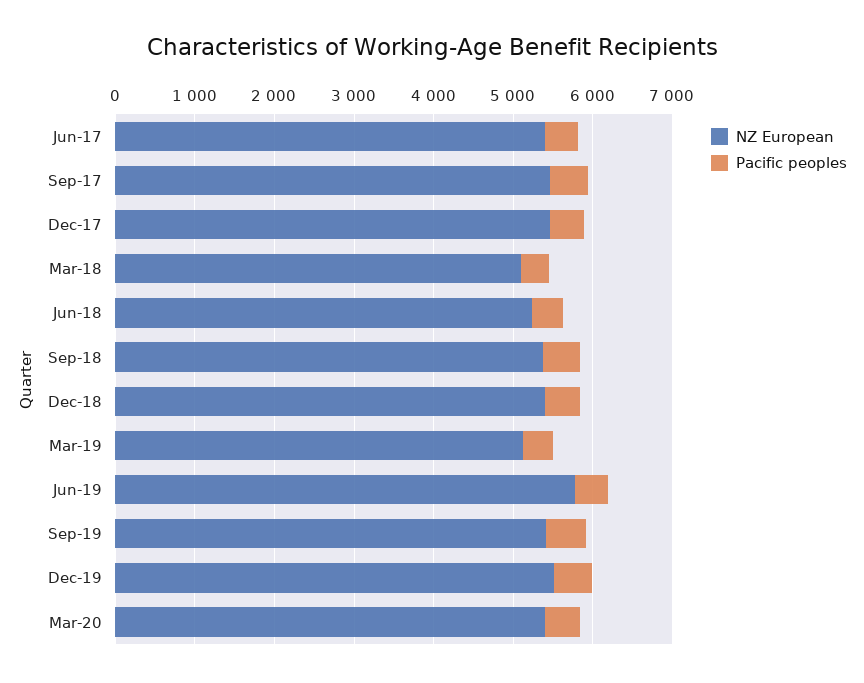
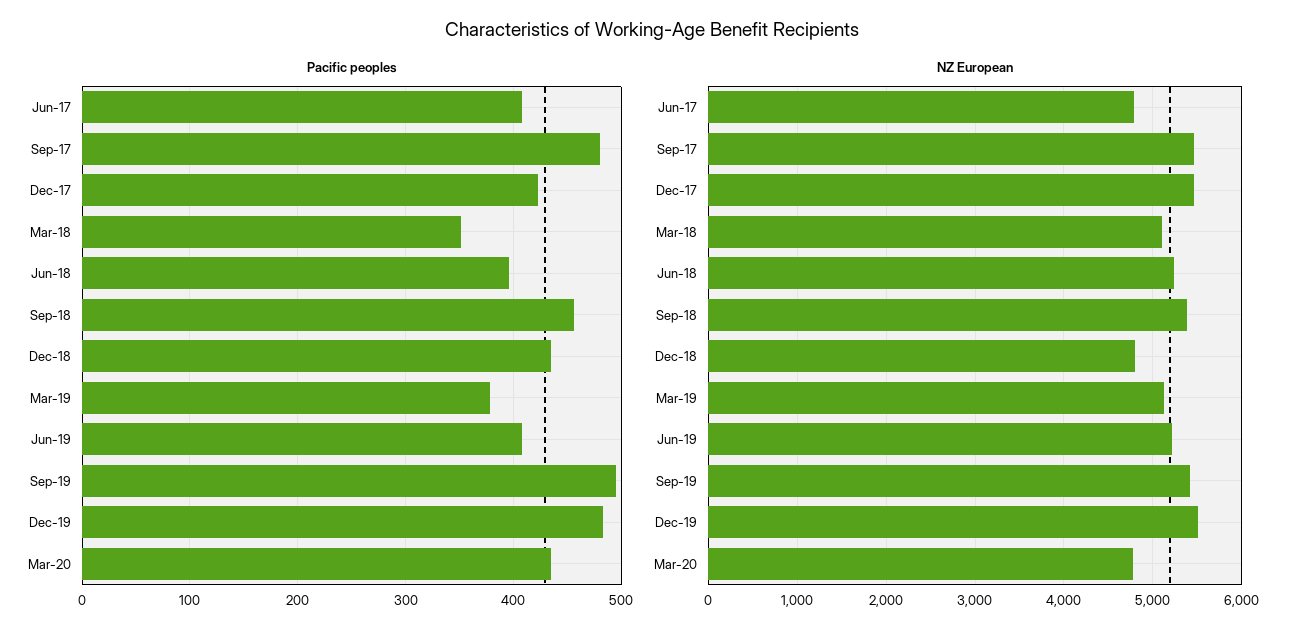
  {
    "NZ European": {
-     "Jun-17": 5400,
+     "Jun-17": 4800,
      "Sep-17": 5500,
      "Dec-17": 5500,
      "Mar-18": 5100,
      "Jun-18": 5200,
      "Sep-18": 5400,
-     "Dec-18": 5400,
+     "Dec-18": 4800,
      "Mar-19": 5100,
-     "Jun-19": 5800,
+     "Jun-19": 5200,
      "Sep-19": 5400,
      "Dec-19": 5500,
-     "Mar-20": 5400
+     "Mar-20": 4800
    },
    "Pacific peoples": {
      "Jun-17": 410,
      "Sep-17": 480,
      "Dec-17": 420,
      "Mar-18": 350,
      "Jun-18": 400,
      "Sep-18": 460,
      "Dec-18": 440,
      "Mar-19": 380,
      "Jun-19": 410,
      "Sep-19": 500,
      "Dec-19": 480,
      "Mar-20": 440
    }
  }

